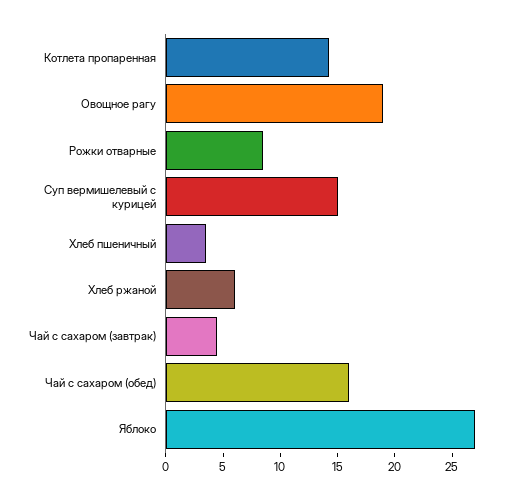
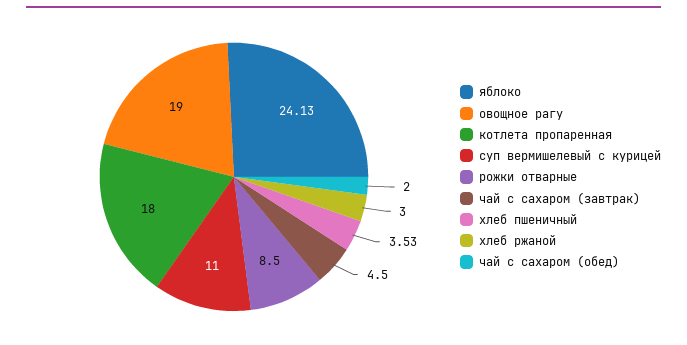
  {
-   "Котлета пропаренная": 14,
+   "Котлета пропаренная": 18,
    "Овощное рагу": 19,
    "Рожки отварные": 8.5,
-   "Суп вермишелевый с курицей": 15,
+   "Суп вермишелевый с курицей": 11,
    "Хлеб пшеничный": 3.53,
-   "Хлеб ржаной": 6,
+   "Хлеб ржаной": 3,
    "Чай с сахаром (завтрак)": 4.5,
-   "Чай с сахаром (обед)": 16,
+   "Чай с сахаром (обед)": 2,
-   "Яблоко": 27
+   "Яблоко": 24.13
  }

